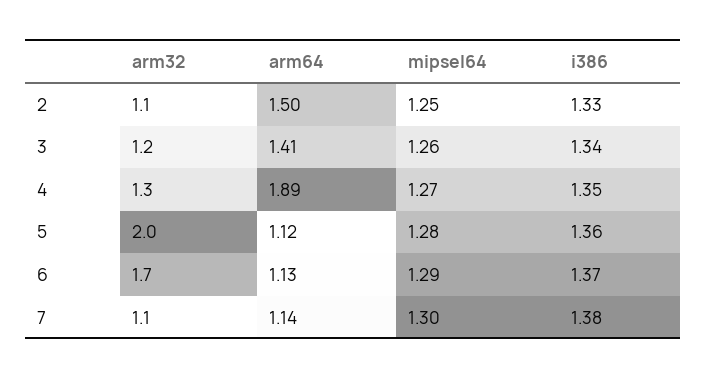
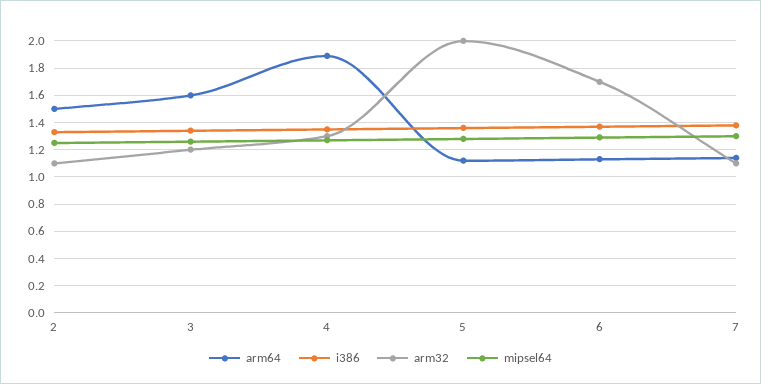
  {
    "arm32": {
      "2": 1.1,
      "3": 1.2,
      "4": 1.3,
      "5": 2,
      "6": 1.7,
      "7": 1.1
    },
    "arm64": {
      "2": 1.5,
-     "3": 1.41,
+     "3": 1.6,
      "4": 1.89,
      "5": 1.12,
      "6": 1.13,
      "7": 1.14
    },
    "mipsel64": {
      "2": 1.25,
      "3": 1.26,
      "4": 1.27,
      "5": 1.28,
      "6": 1.29,
      "7": 1.3
    },
    "i386": {
      "2": 1.33,
      "3": 1.34,
      "4": 1.35,
      "5": 1.36,
      "6": 1.37,
      "7": 1.38
    }
  }

